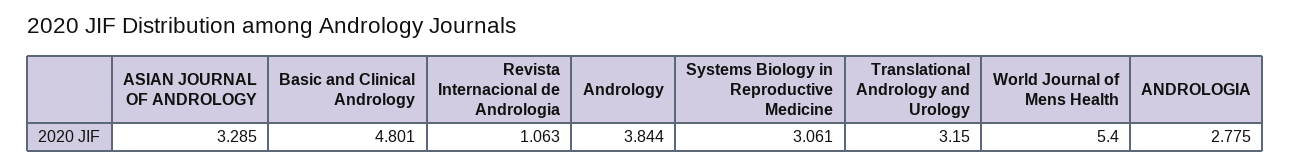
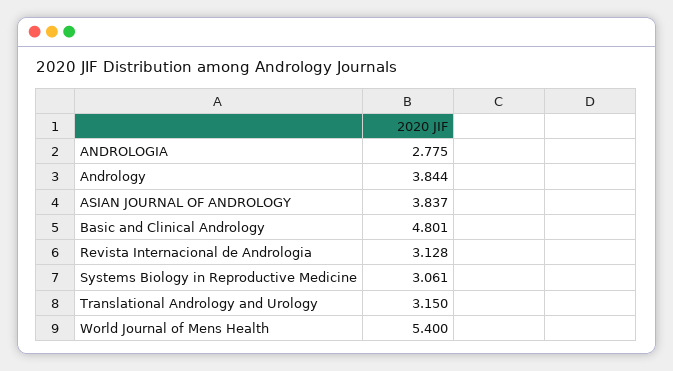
  {
-   "ASIAN JOURNAL OF ANDROLOGY": 3.285,
+   "ASIAN JOURNAL OF ANDROLOGY": 3.837,
    "Basic and Clinical Andrology": 4.801,
-   "Revista Internacional de Andrologia": 1.063,
+   "Revista Internacional de Andrologia": 3.128,
    "Andrology": 3.844,
    "Systems Biology in Reproductive Medicine": 3.061,
    "Translational Andrology and Urology": 3.15,
    "World Journal of Mens Health": 5.4,
    "ANDROLOGIA": 2.775
  }

